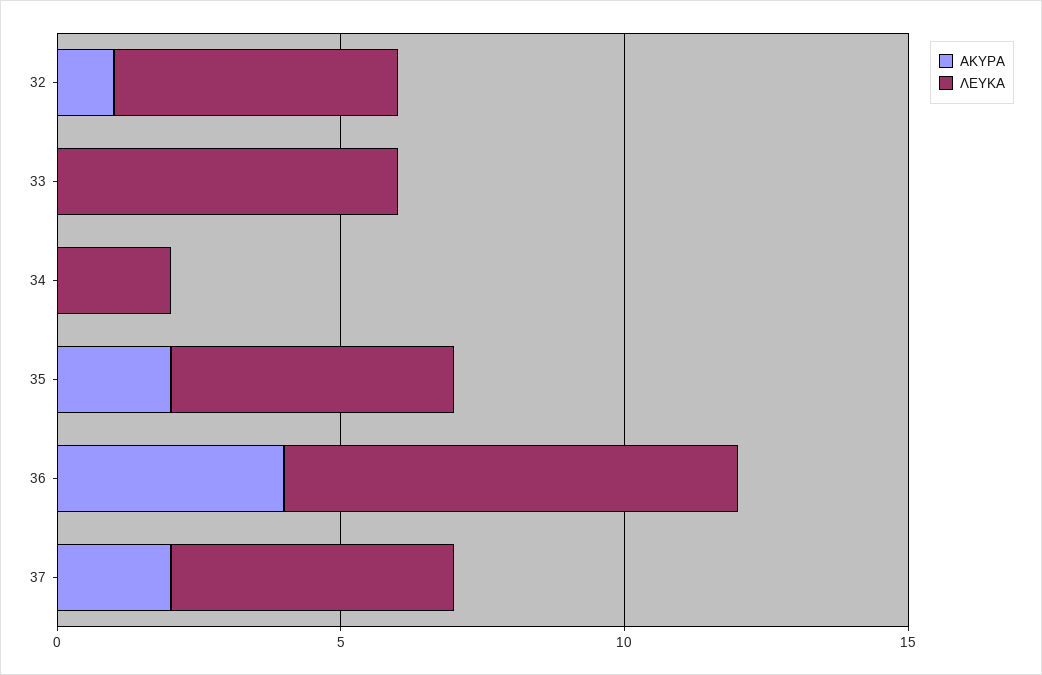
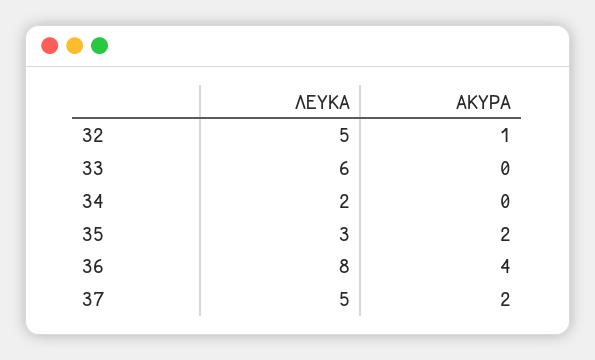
  {
    "ΑΚΥΡΑ": {
      "32": 1,
      "33": 0,
      "34": 0,
      "35": 2,
      "36": 4,
      "37": 2
    },
    "ΛΕΥΚΑ": {
      "32": 5,
      "33": 6,
      "34": 2,
-     "35": 5,
+     "35": 3,
      "36": 8,
      "37": 5
    }
  }

